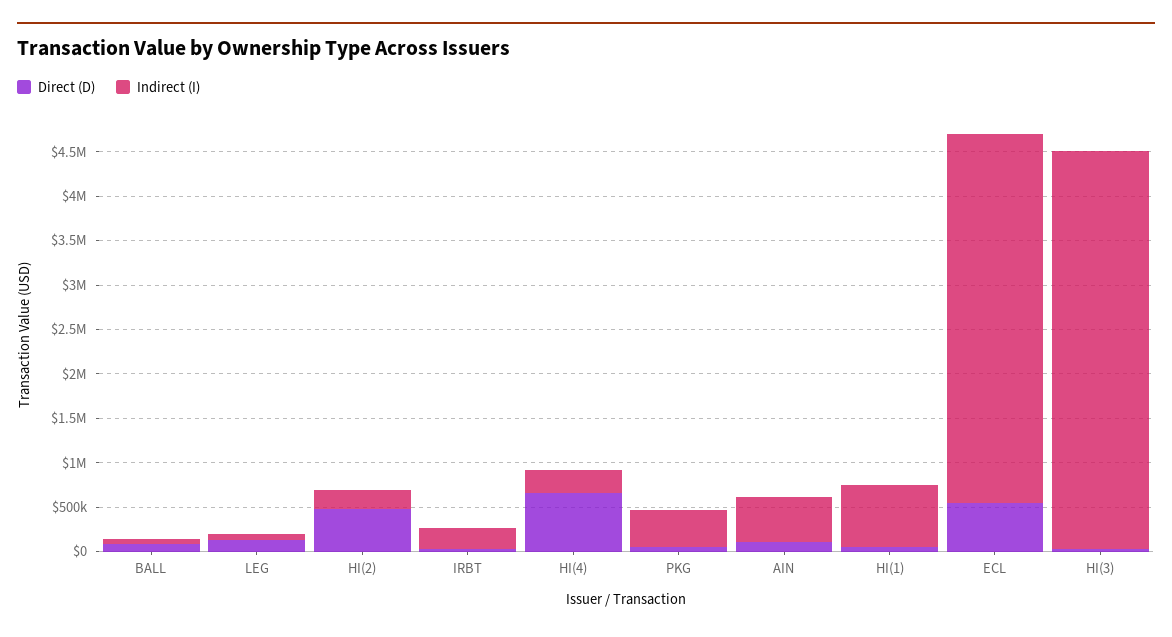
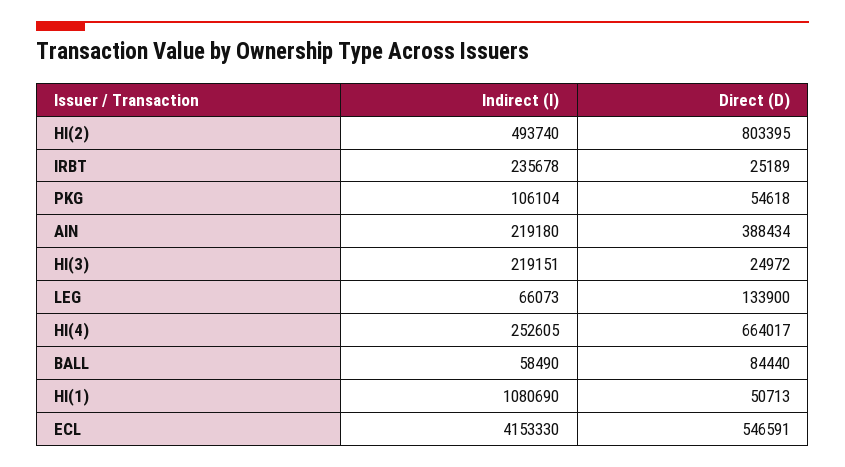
  {
    "Direct (D)": {
      "BALL": 84440,
      "LEG": 133900,
-     "HI(2)": 500000,
+     "HI(2)": 803395,
      "IRBT": 25189,
      "HI(4)": 664017,
      "PKG": 54618,
-     "AIN": 100000,
+     "AIN": 388434,
      "HI(1)": 50713,
      "ECL": 546591,
      "HI(3)": 24972
    },
    "Indirect (I)": {
      "BALL": 58490,
      "LEG": 66073,
-     "HI(2)": 200000,
+     "HI(2)": 493740,
      "IRBT": 235678,
      "HI(4)": 252605,
-     "PKG": 400000,
+     "PKG": 106104,
-     "AIN": 500000,
+     "AIN": 219180,
-     "HI(1)": 700000,
+     "HI(1)": 1080690,
      "ECL": 4153330,
-     "HI(3)": 4500000
+     "HI(3)": 219151
    }
  }

